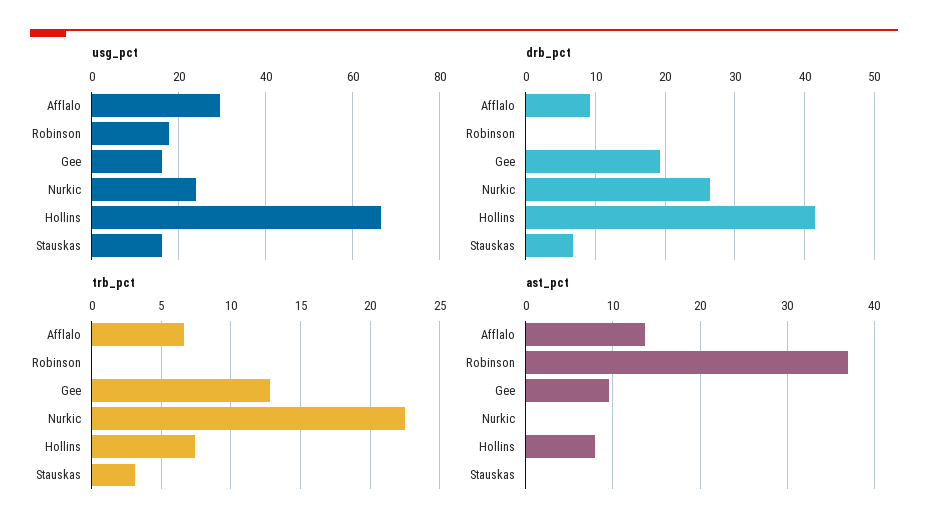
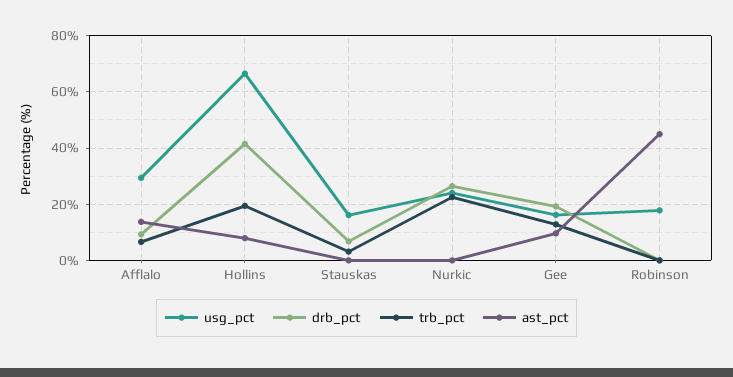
  {
    "usg_pct": {
      "Afflalo": 30,
      "Robinson": 18,
      "Gee": 16,
      "Nurkic": 24,
      "Hollins": 66,
      "Stauskas": 16
    },
    "drb_pct": {
      "Afflalo": 9,
      "Robinson": 0,
      "Gee": 19,
      "Nurkic": 26,
      "Hollins": 42,
      "Stauskas": 7
    },
    "trb_pct": {
      "Afflalo": 6.5,
      "Robinson": 0,
      "Gee": 13,
      "Nurkic": 22.5,
-     "Hollins": 7.5,
+     "Hollins": 20,
      "Stauskas": 3
    },
    "ast_pct": {
      "Afflalo": 14,
-     "Robinson": 37,
+     "Robinson": 45,
      "Gee": 10,
      "Nurkic": 0,
      "Hollins": 8,
      "Stauskas": 0
    }
  }

